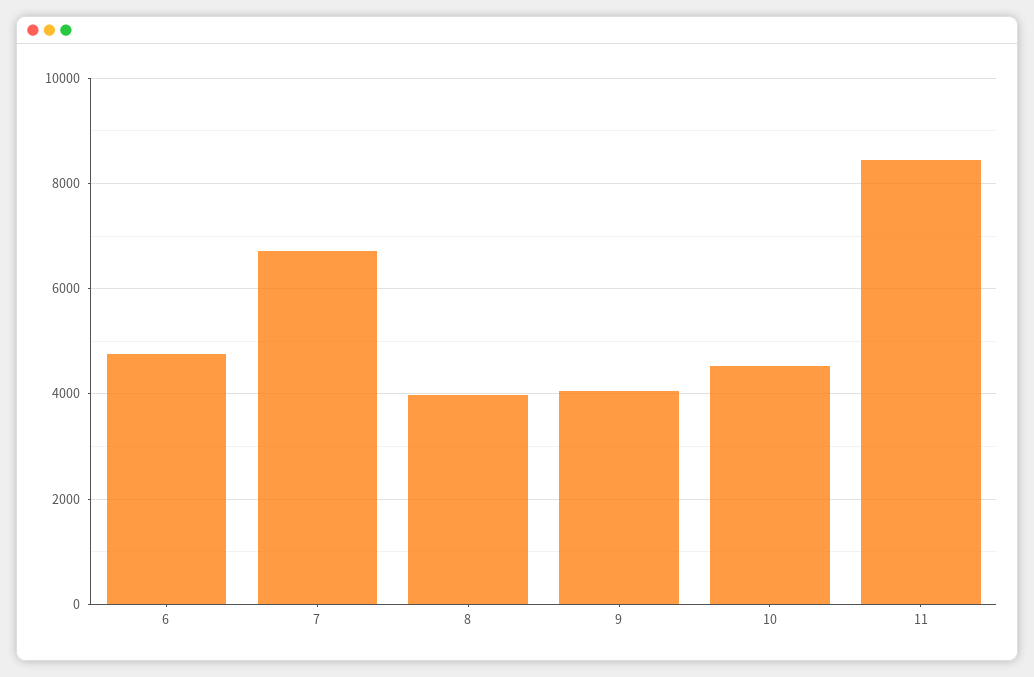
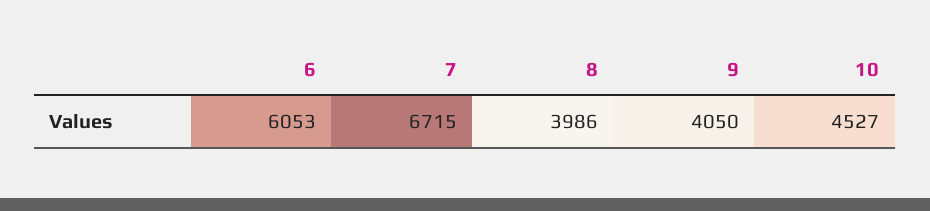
  {
-   "6": 4800,
+   "6": 6053,
    "7": 6715,
    "8": 3986,
    "9": 4050,
-   "10": 4527,
+   "10": 4527
-   "11": 8400
  }

